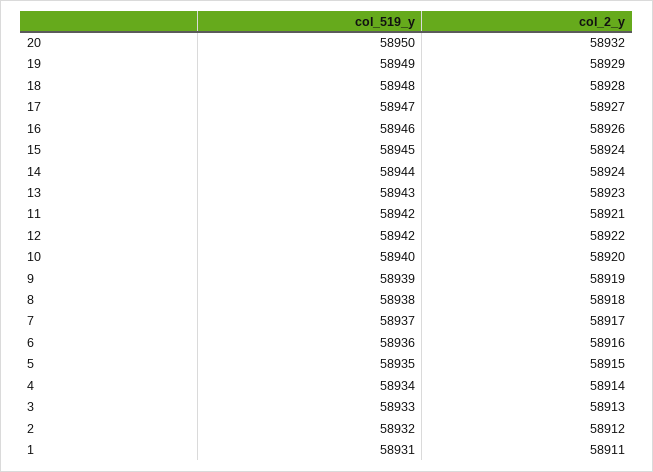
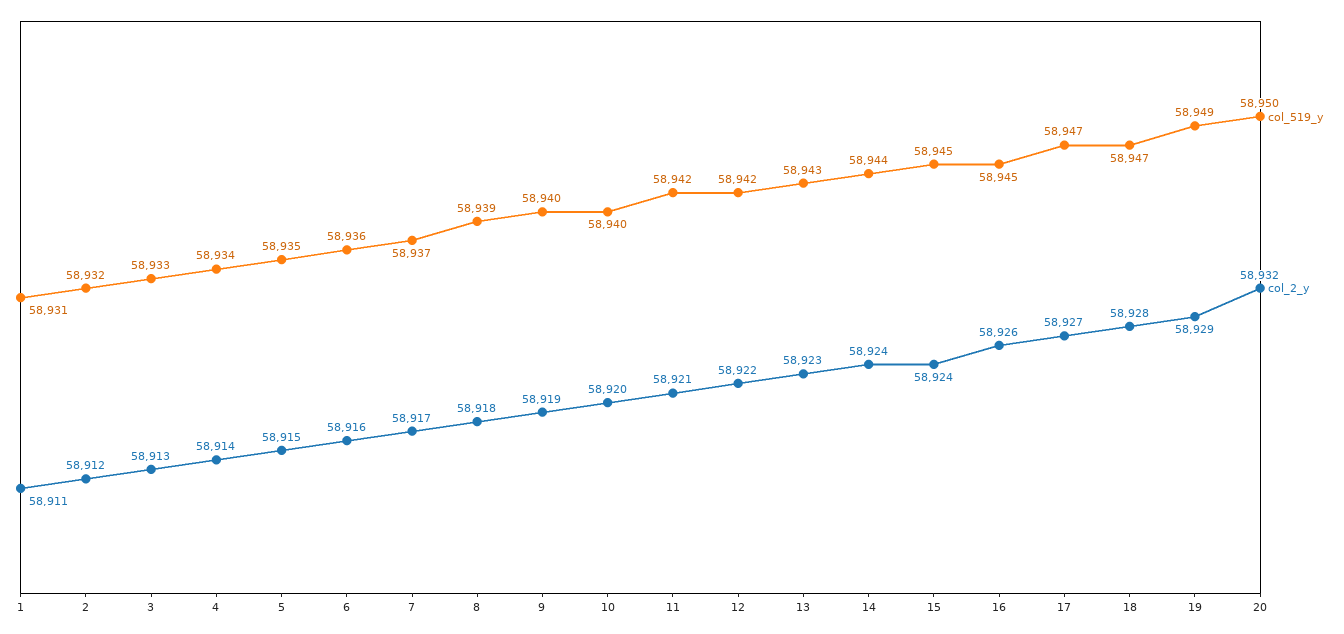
  {
    "col_519_y": {
      "20": 58950,
      "19": 58949,
-     "18": 58948,
+     "18": 58947,
      "17": 58947,
-     "16": 58946,
+     "16": 58945,
      "15": 58945,
      "14": 58944,
      "13": 58943,
      "11": 58942,
      "12": 58942,
      "10": 58940,
-     "9": 58939,
+     "9": 58940,
-     "8": 58938,
+     "8": 58939,
      "7": 58937,
      "6": 58936,
      "5": 58935,
      "4": 58934,
      "3": 58933,
      "2": 58932,
      "1": 58931
    },
    "col_2_y": {
      "20": 58932,
      "19": 58929,
      "18": 58928,
      "17": 58927,
      "16": 58926,
      "15": 58924,
      "14": 58924,
      "13": 58923,
      "11": 58921,
      "12": 58922,
      "10": 58920,
      "9": 58919,
      "8": 58918,
      "7": 58917,
      "6": 58916,
      "5": 58915,
      "4": 58914,
      "3": 58913,
      "2": 58912,
      "1": 58911
    }
  }

